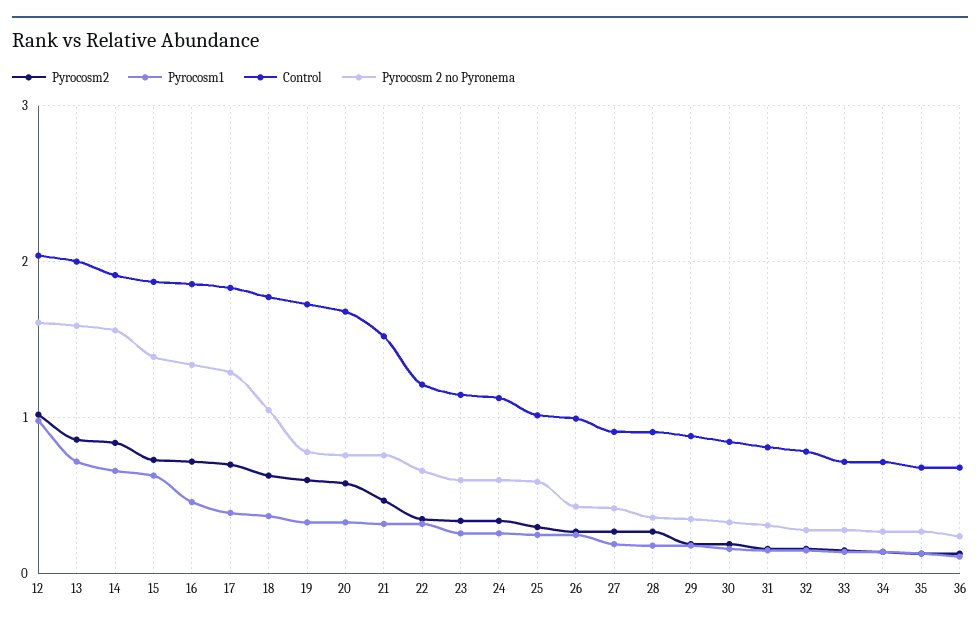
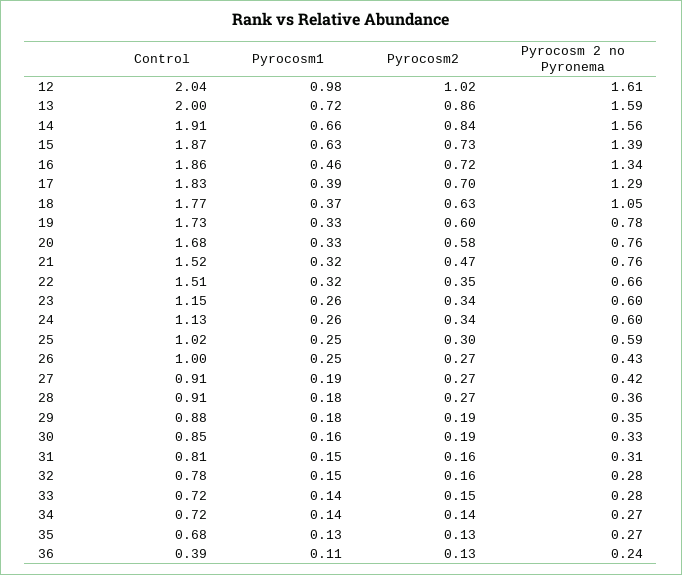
  {
    "Pyrocosm2": {
      "12": 1.02,
      "13": 0.86,
      "14": 0.84,
      "15": 0.73,
      "16": 0.72,
      "17": 0.7,
      "18": 0.63,
      "19": 0.6,
      "20": 0.58,
      "21": 0.47,
      "22": 0.35,
      "23": 0.34,
      "24": 0.34,
      "25": 0.3,
      "26": 0.27,
      "27": 0.27,
      "28": 0.27,
      "29": 0.19,
      "30": 0.19,
      "31": 0.16,
      "32": 0.16,
      "33": 0.15,
      "34": 0.14,
      "35": 0.13,
      "36": 0.13
    },
    "Pyrocosm1": {
      "12": 0.98,
      "13": 0.72,
      "14": 0.66,
      "15": 0.63,
      "16": 0.46,
      "17": 0.39,
      "18": 0.37,
      "19": 0.33,
      "20": 0.33,
      "21": 0.32,
      "22": 0.32,
      "23": 0.26,
      "24": 0.26,
      "25": 0.25,
      "26": 0.25,
      "27": 0.19,
      "28": 0.18,
      "29": 0.18,
      "30": 0.16,
      "31": 0.15,
      "32": 0.15,
      "33": 0.14,
      "34": 0.14,
      "35": 0.13,
      "36": 0.11
    },
    "Control": {
      "12": 2.04,
      "13": 2,
      "14": 1.91,
      "15": 1.87,
      "16": 1.86,
      "17": 1.83,
      "18": 1.77,
      "19": 1.73,
      "20": 1.68,
      "21": 1.52,
-     "22": 1.2,
+     "22": 1.51,
      "23": 1.15,
      "24": 1.13,
      "25": 1.02,
      "26": 1,
      "27": 0.91,
      "28": 0.91,
      "29": 0.88,
      "30": 0.85,
      "31": 0.81,
      "32": 0.78,
      "33": 0.72,
      "34": 0.72,
      "35": 0.68,
-     "36": 0.7
+     "36": 0.39
    },
    "Pyrocosm 2 no Pyronema": {
      "12": 1.61,
      "13": 1.59,
      "14": 1.56,
      "15": 1.39,
      "16": 1.34,
      "17": 1.29,
      "18": 1.05,
      "19": 0.78,
      "20": 0.76,
      "21": 0.76,
      "22": 0.66,
      "23": 0.6,
      "24": 0.6,
      "25": 0.59,
      "26": 0.43,
      "27": 0.42,
      "28": 0.36,
      "29": 0.35,
      "30": 0.33,
      "31": 0.31,
      "32": 0.28,
      "33": 0.28,
      "34": 0.27,
      "35": 0.27,
      "36": 0.24
    }
  }

